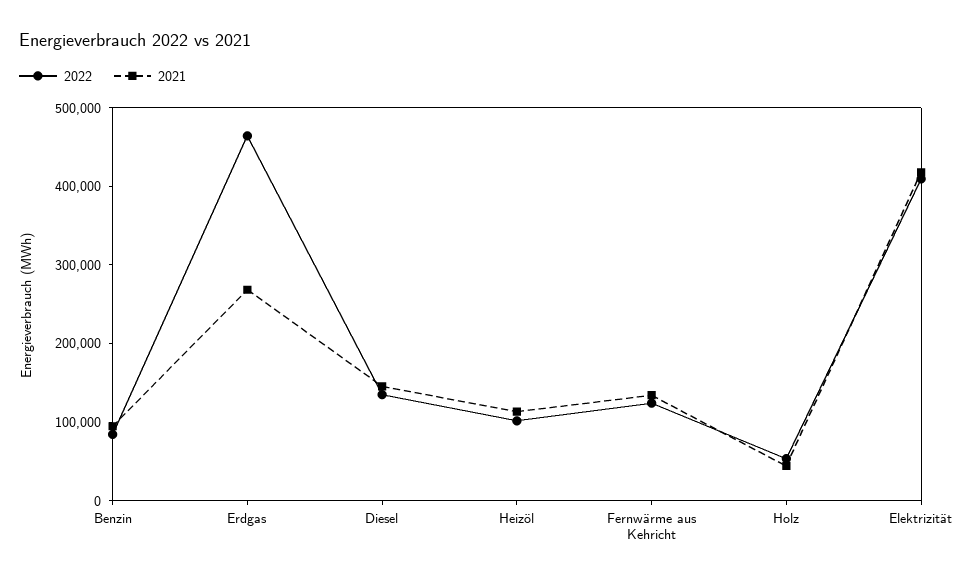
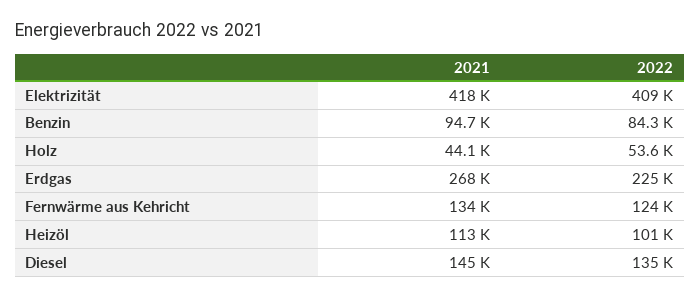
  {
    "2022": {
      "Benzin": 84300,
-     "Erdgas": 460000,
+     "Erdgas": 225000,
      "Diesel": 135000,
      "Heizöl": 101000,
      "Fernwärme aus Kehricht": 124000,
      "Holz": 53600,
      "Elektrizität": 409000
    },
    "2021": {
      "Benzin": 94700,
      "Erdgas": 268000,
      "Diesel": 145000,
      "Heizöl": 113000,
      "Fernwärme aus Kehricht": 134000,
      "Holz": 44100,
      "Elektrizität": 418000
    }
  }

